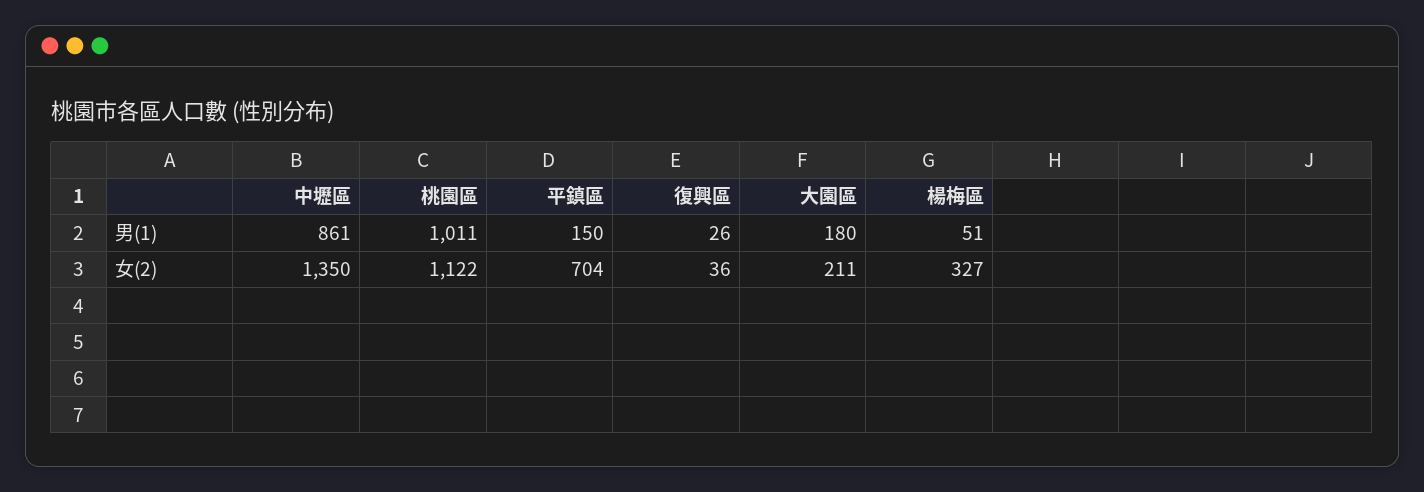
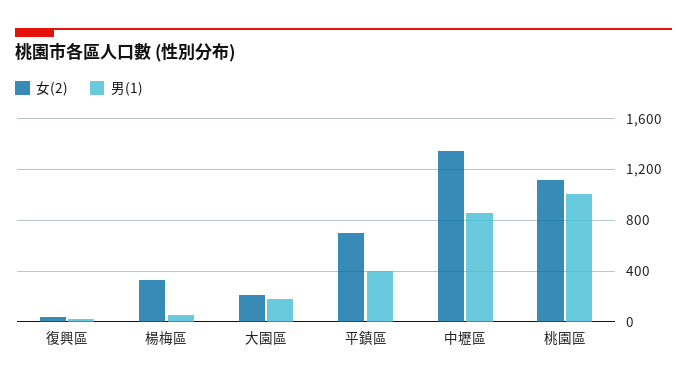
  {
    "男(1)": {
      "中壢區": 861,
      "桃園區": 1011,
-     "平鎮區": 150,
+     "平鎮區": 400,
      "復興區": 26,
      "大園區": 180,
      "楊梅區": 51
    },
    "女(2)": {
      "中壢區": 1350,
      "桃園區": 1122,
      "平鎮區": 704,
      "復興區": 36,
      "大園區": 211,
      "楊梅區": 327
    }
  }

